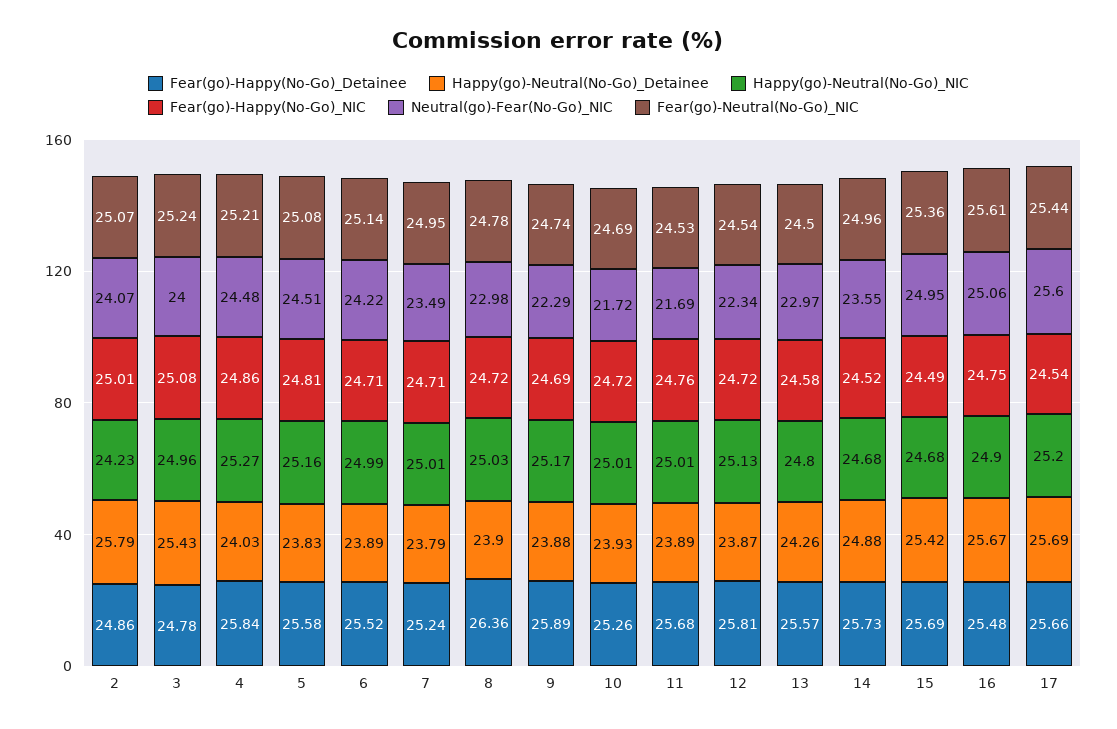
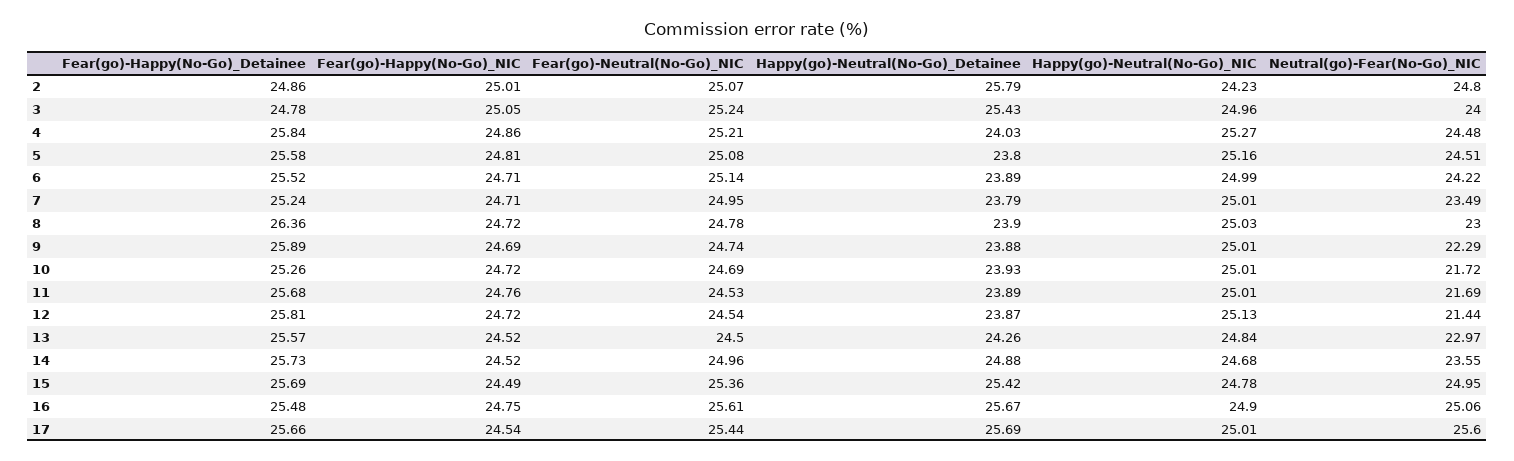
  {
    "Fear(go)-Happy(No-Go)_Detainee": {
      "2": 24.86,
      "3": 24.78,
      "4": 25.84,
      "5": 25.58,
      "6": 25.52,
      "7": 25.24,
      "8": 26.36,
      "9": 25.89,
      "10": 25.26,
      "11": 25.68,
      "12": 25.81,
      "13": 25.57,
      "14": 25.73,
      "15": 25.69,
      "16": 25.48,
      "17": 25.66
    },
    "Happy(go)-Neutral(No-Go)_Detainee": {
      "2": 25.79,
      "3": 25.43,
      "4": 24.03,
-     "5": 23.83,
+     "5": 23.8,
      "6": 23.89,
      "7": 23.79,
      "8": 23.9,
      "9": 23.88,
      "10": 23.93,
      "11": 23.89,
      "12": 23.87,
      "13": 24.26,
      "14": 24.88,
      "15": 25.42,
      "16": 25.67,
      "17": 25.69
    },
    "Happy(go)-Neutral(No-Go)_NIC": {
      "2": 24.23,
      "3": 24.96,
      "4": 25.27,
      "5": 25.16,
      "6": 24.99,
      "7": 25.01,
      "8": 25.03,
-     "9": 25.17,
+     "9": 25.01,
      "10": 25.01,
      "11": 25.01,
      "12": 25.13,
-     "13": 24.8,
+     "13": 24.84,
      "14": 24.68,
-     "15": 24.68,
+     "15": 24.78,
      "16": 24.9,
-     "17": 25.2
+     "17": 25.01
    },
    "Fear(go)-Happy(No-Go)_NIC": {
      "2": 25.01,
-     "3": 25.08,
+     "3": 25.05,
      "4": 24.86,
      "5": 24.81,
      "6": 24.71,
      "7": 24.71,
      "8": 24.72,
      "9": 24.69,
      "10": 24.72,
      "11": 24.76,
      "12": 24.72,
-     "13": 24.58,
+     "13": 24.52,
      "14": 24.52,
      "15": 24.49,
      "16": 24.75,
      "17": 24.54
    },
    "Neutral(go)-Fear(No-Go)_NIC": {
-     "2": 24.07,
+     "2": 24.8,
      "3": 24,
      "4": 24.48,
      "5": 24.51,
      "6": 24.22,
      "7": 23.49,
-     "8": 22.98,
+     "8": 23,
      "9": 22.29,
      "10": 21.72,
      "11": 21.69,
-     "12": 22.34,
+     "12": 21.44,
      "13": 22.97,
      "14": 23.55,
      "15": 24.95,
      "16": 25.06,
      "17": 25.6
    },
    "Fear(go)-Neutral(No-Go)_NIC": {
      "2": 25.07,
      "3": 25.24,
      "4": 25.21,
      "5": 25.08,
      "6": 25.14,
      "7": 24.95,
      "8": 24.78,
      "9": 24.74,
      "10": 24.69,
      "11": 24.53,
      "12": 24.54,
      "13": 24.5,
      "14": 24.96,
      "15": 25.36,
      "16": 25.61,
      "17": 25.44
    }
  }

